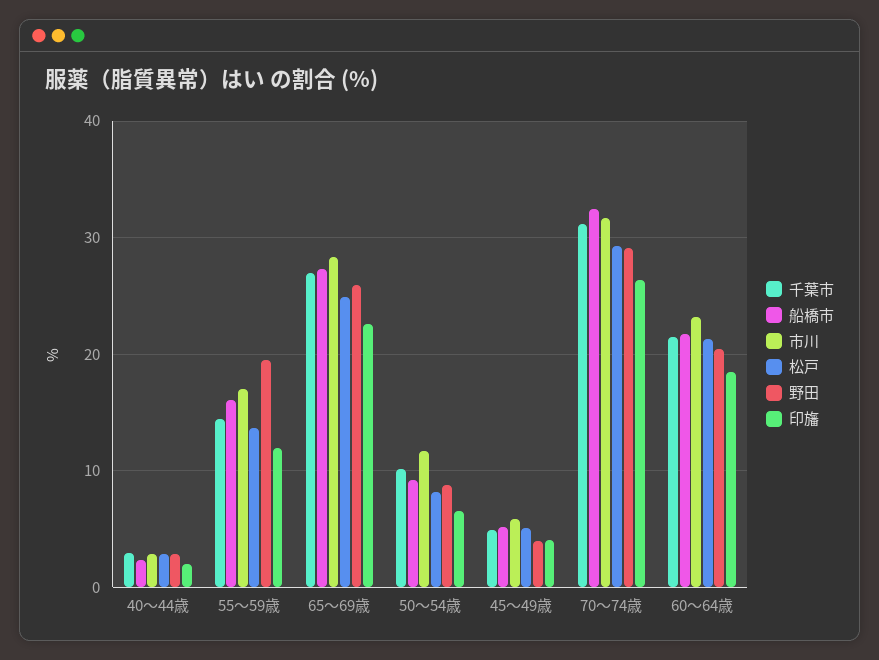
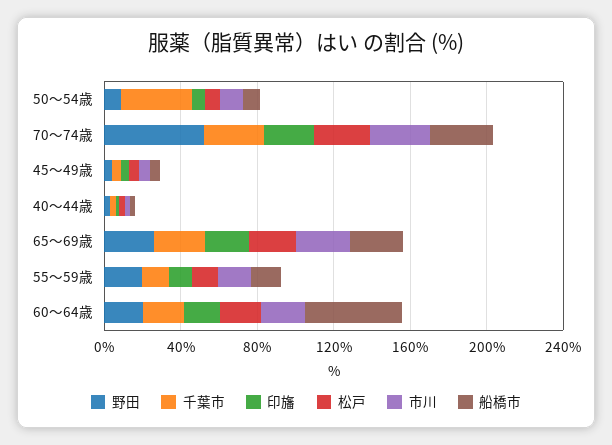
  {
    "千葉市": {
      "40～44歳": 3,
      "55～59歳": 14,
      "65～69歳": 27,
-     "50～54歳": 10,
+     "50～54歳": 40,
      "45～49歳": 5,
      "70～74歳": 31,
      "60～64歳": 21
    },
    "船橋市": {
      "40～44歳": 2,
      "55～59歳": 16,
      "65～69歳": 27,
      "50～54歳": 9,
      "45～49歳": 5,
      "70～74歳": 32,
-     "60～64歳": 22
+     "60～64歳": 50
    },
    "市川": {
      "40～44歳": 3,
      "55～59歳": 17,
      "65～69歳": 28,
      "50～54歳": 12,
      "45～49歳": 6,
      "70～74歳": 32,
      "60～64歳": 23
    },
    "松戸": {
      "40～44歳": 3,
      "55～59歳": 14,
      "65～69歳": 25,
      "50～54歳": 8,
      "45～49歳": 5,
      "70～74歳": 29,
      "60～64歳": 21
    },
    "野田": {
      "40～44歳": 3,
      "55～59歳": 20,
      "65～69歳": 26,
      "50～54歳": 9,
      "45～49歳": 4,
-     "70～74歳": 29,
+     "70～74歳": 50,
      "60～64歳": 20
    },
    "印旛": {
      "40～44歳": 2,
      "55～59歳": 12,
      "65～69歳": 23,
      "50～54歳": 7,
      "45～49歳": 4,
      "70～74歳": 26,
      "60～64歳": 19
    }
  }

